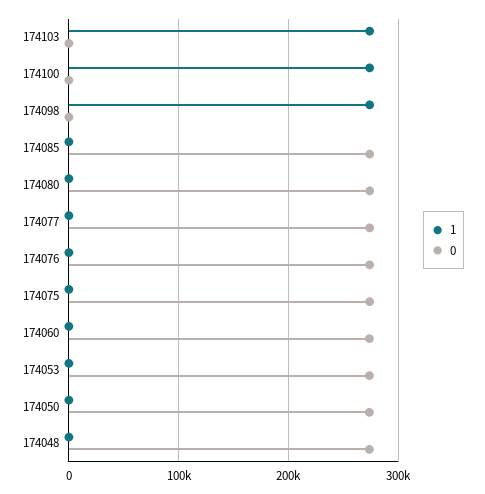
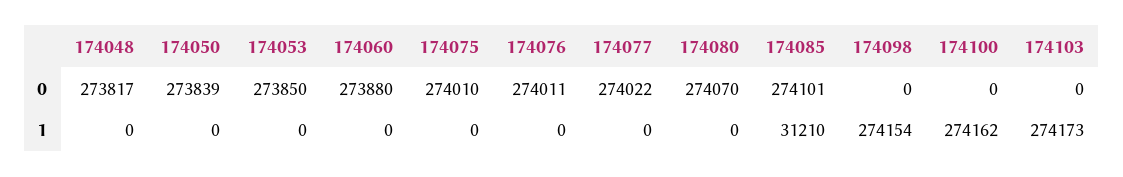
  {
    "1": {
      "174103": 274173,
      "174100": 274162,
      "174098": 274154,
-     "174085": 0,
+     "174085": 31210,
      "174080": 0,
      "174077": 0,
      "174076": 0,
      "174075": 0,
      "174060": 0,
      "174053": 0,
      "174050": 0,
      "174048": 0
    },
    "0": {
      "174103": 0,
      "174100": 0,
      "174098": 0,
      "174085": 274101,
      "174080": 274070,
      "174077": 274022,
      "174076": 274011,
      "174075": 274010,
      "174060": 273880,
      "174053": 273850,
      "174050": 273839,
      "174048": 273817
    }
  }

